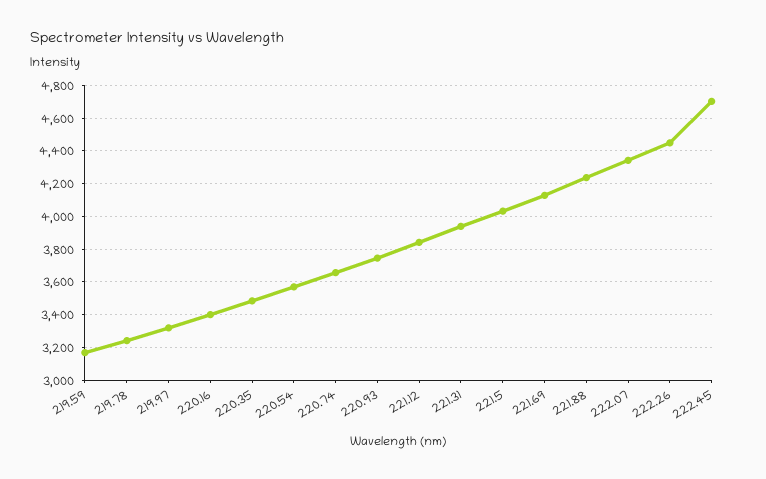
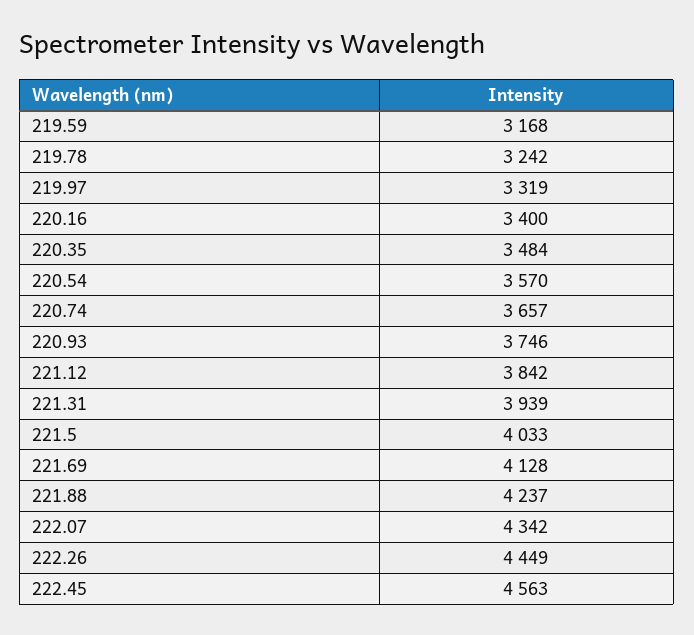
  {
    "219.59": 3168,
    "219.78": 3242,
    "219.97": 3319,
    "220.16": 3400,
    "220.35": 3484,
    "220.54": 3570,
    "220.74": 3657,
    "220.93": 3746,
    "221.12": 3842,
    "221.31": 3939,
    "221.5": 4033,
    "221.69": 4128,
    "221.88": 4237,
    "222.07": 4342,
    "222.26": 4449,
-   "222.45": 4700
+   "222.45": 4563
  }

